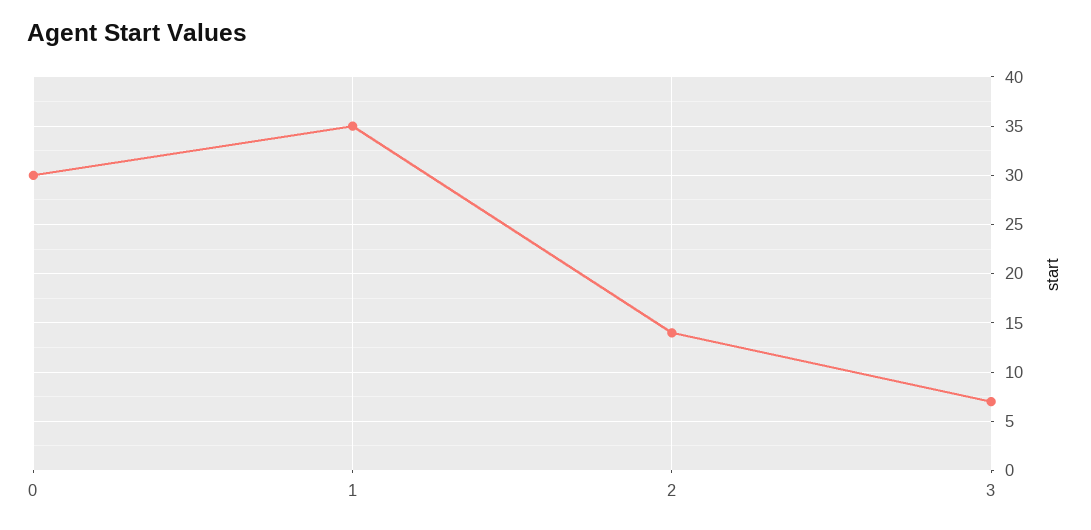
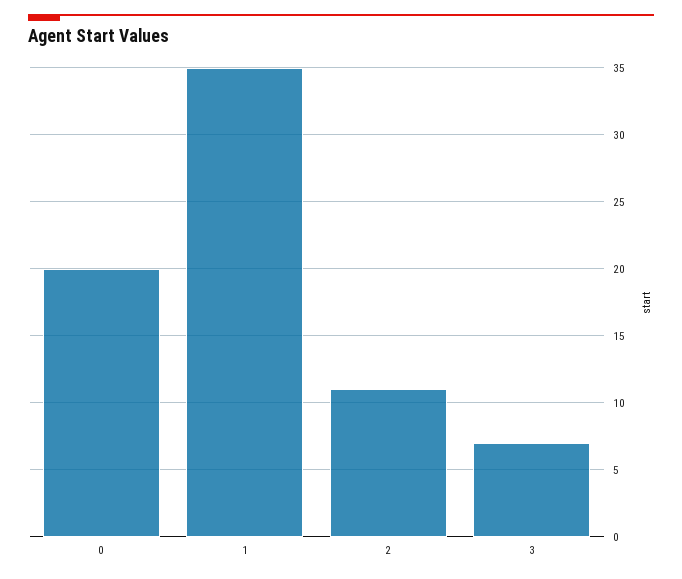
  {
-   "0": 30,
+   "0": 20,
    "1": 35,
-   "2": 14,
+   "2": 11,
    "3": 7
  }

